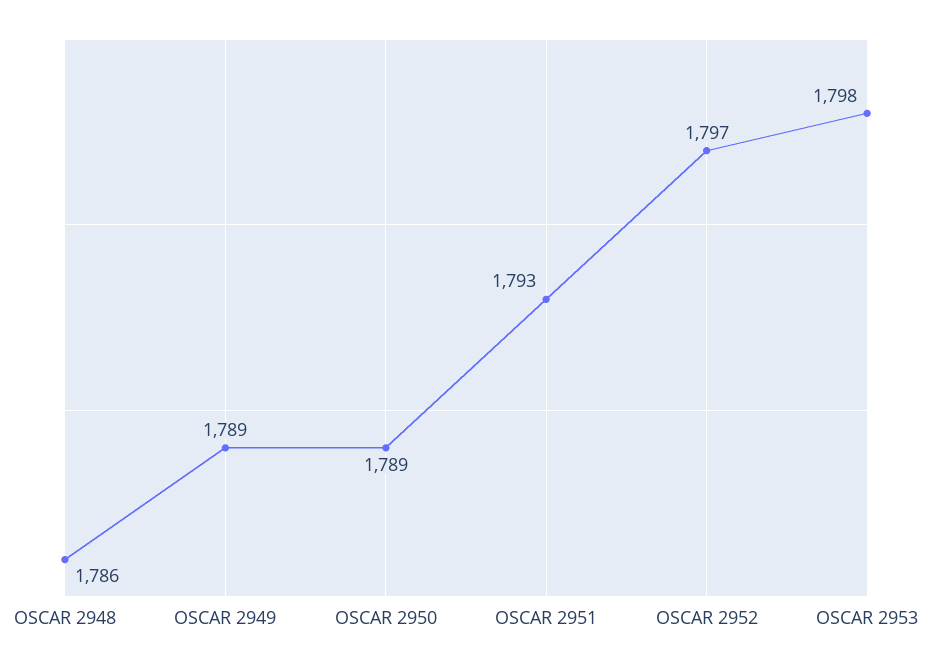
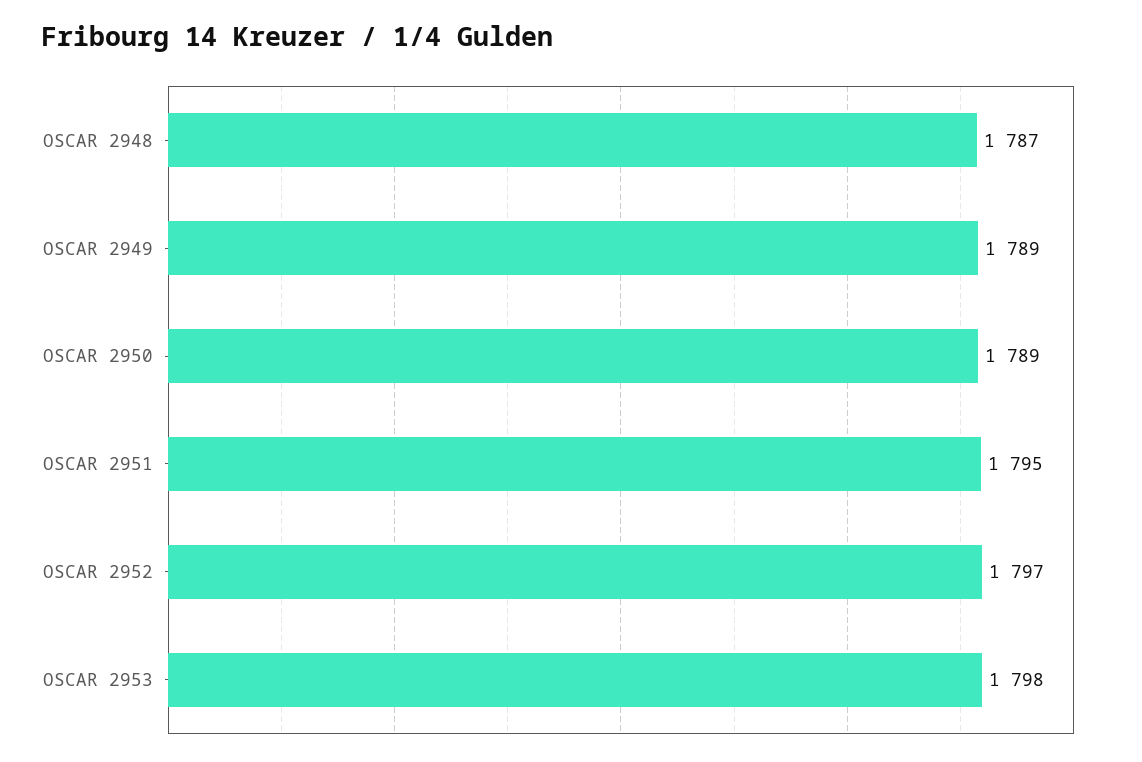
  {
-   "OSCAR 2948": 1786,
+   "OSCAR 2948": 1787,
    "OSCAR 2949": 1789,
    "OSCAR 2950": 1789,
-   "OSCAR 2951": 1793,
+   "OSCAR 2951": 1795,
    "OSCAR 2952": 1797,
    "OSCAR 2953": 1798
  }

